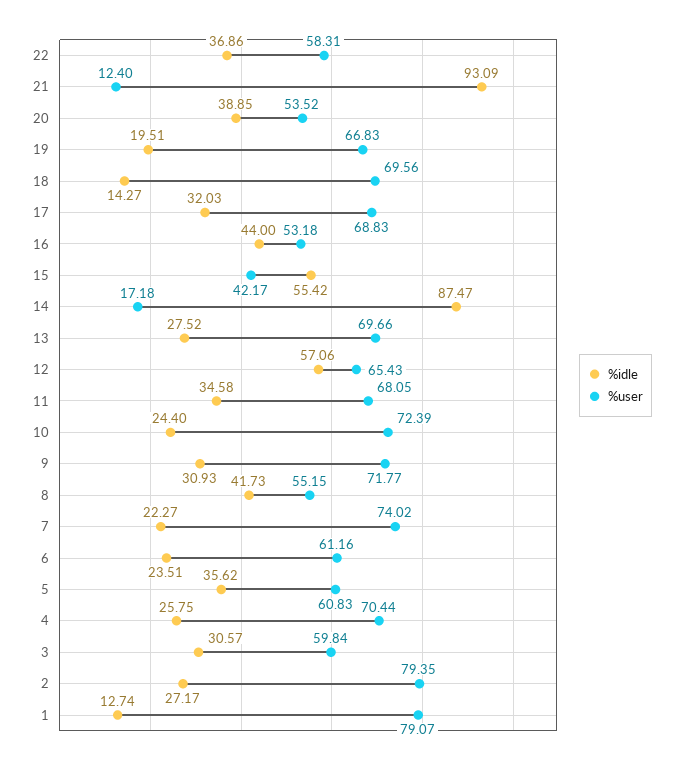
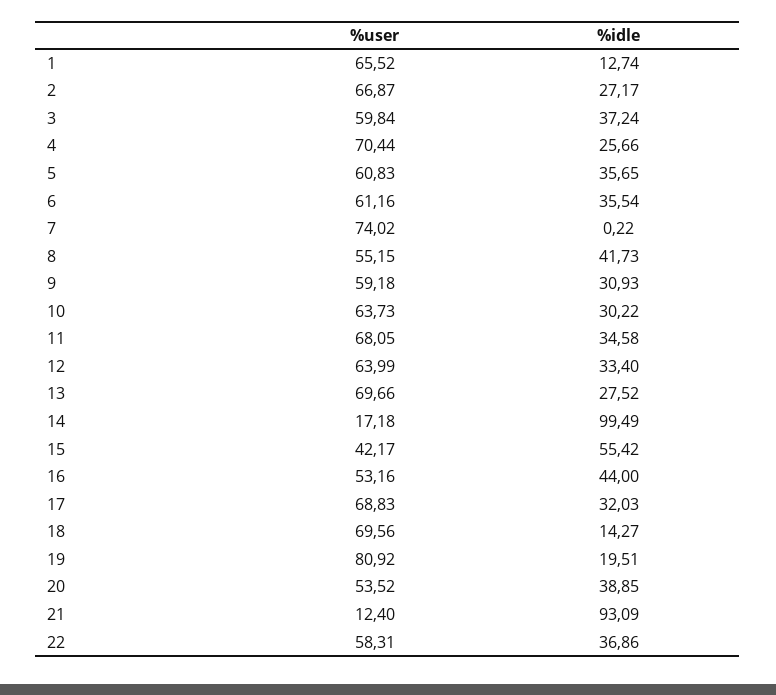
  {
    "%idle": {
      "22": 36.86,
      "21": 93.09,
      "20": 38.85,
      "19": 19.51,
      "18": 14.27,
      "17": 32.03,
      "16": 44,
      "15": 55.42,
-     "14": 87.47,
+     "14": 99.49,
      "13": 27.52,
-     "12": 57.06,
+     "12": 33.4,
      "11": 34.58,
-     "10": 24.4,
+     "10": 30.22,
      "9": 30.93,
      "8": 41.73,
-     "7": 22.27,
+     "7": 0.22,
-     "6": 23.51,
+     "6": 35.54,
-     "5": 35.62,
+     "5": 35.65,
-     "4": 25.75,
+     "4": 25.66,
-     "3": 30.57,
+     "3": 37.24,
      "2": 27.17,
      "1": 12.74
    },
    "%user": {
      "22": 58.31,
      "21": 12.4,
      "20": 53.52,
-     "19": 66.83,
+     "19": 80.92,
      "18": 69.56,
      "17": 68.83,
-     "16": 53.18,
+     "16": 53.16,
      "15": 42.17,
      "14": 17.18,
      "13": 69.66,
-     "12": 65.43,
+     "12": 63.99,
      "11": 68.05,
-     "10": 72.39,
+     "10": 63.73,
-     "9": 71.77,
+     "9": 59.18,
      "8": 55.15,
      "7": 74.02,
      "6": 61.16,
      "5": 60.83,
      "4": 70.44,
      "3": 59.84,
-     "2": 79.35,
+     "2": 66.87,
-     "1": 79.07
+     "1": 65.52
    }
  }

